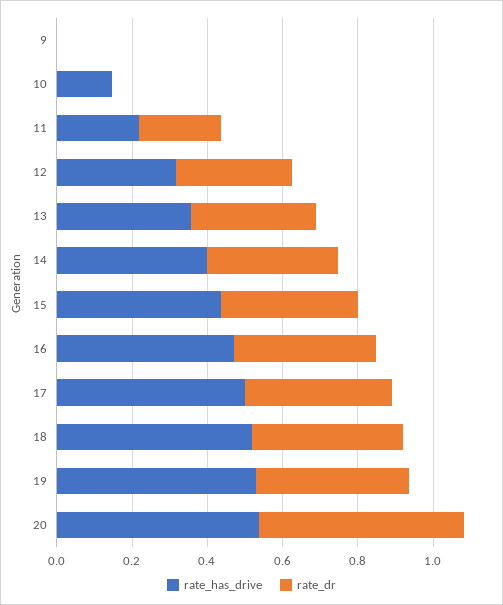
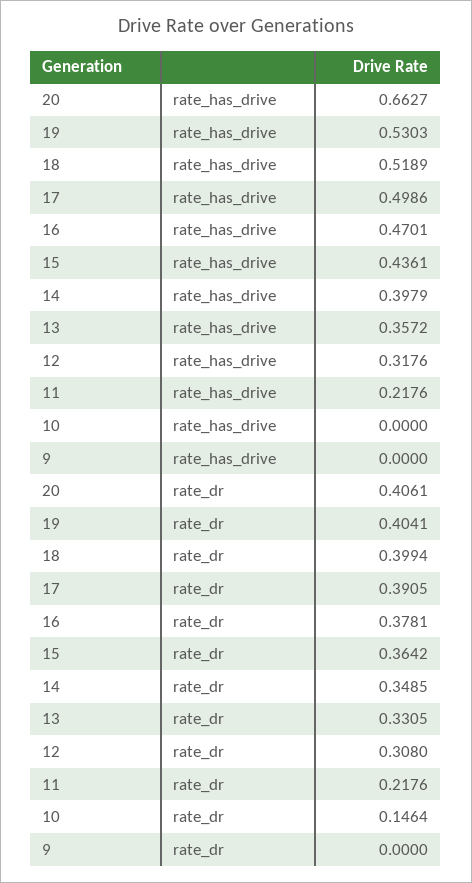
  {
    "rate_has_drive": {
      "9": 0,
-     "10": 0.15,
+     "10": 0,
      "11": 0.2176,
      "12": 0.3176,
      "13": 0.3572,
      "14": 0.3979,
      "15": 0.4361,
      "16": 0.4701,
      "17": 0.4986,
      "18": 0.5189,
      "19": 0.5303,
-     "20": 0.55
+     "20": 0.6627
    },
    "rate_dr": {
      "9": 0,
-     "10": 0,
+     "10": 0.1464,
      "11": 0.2176,
      "12": 0.308,
      "13": 0.3305,
      "14": 0.3485,
      "15": 0.3642,
      "16": 0.3781,
      "17": 0.3905,
      "18": 0.3994,
      "19": 0.4041,
-     "20": 0.55
+     "20": 0.4061
    }
  }

